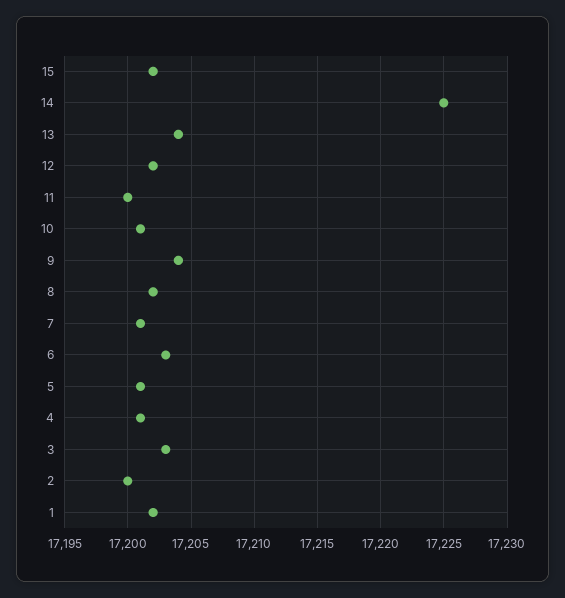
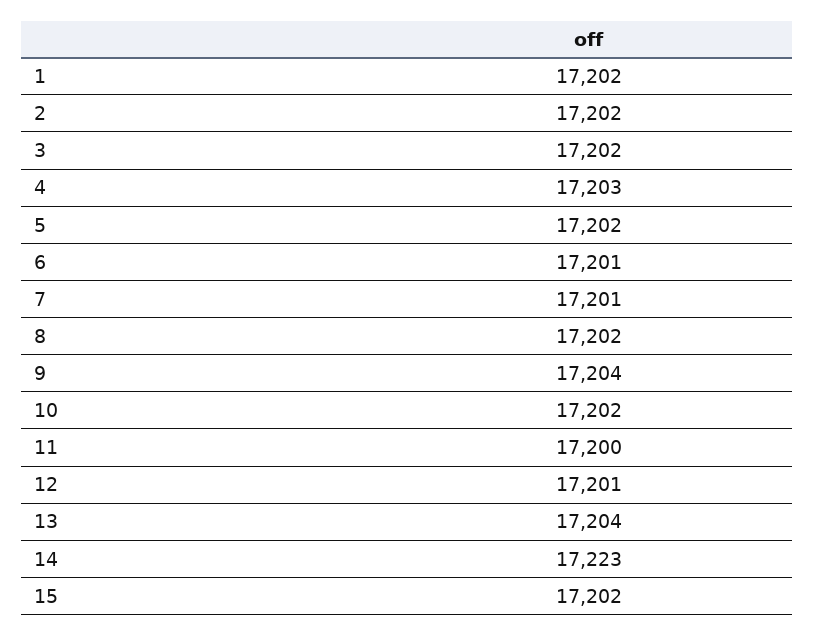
  {
    "15": 17202,
-   "14": 17225,
+   "14": 17223,
    "13": 17204,
-   "12": 17202,
+   "12": 17201,
    "11": 17200,
-   "10": 17201,
+   "10": 17202,
    "9": 17204,
    "8": 17202,
    "7": 17201,
-   "6": 17203,
+   "6": 17201,
-   "5": 17201,
+   "5": 17202,
-   "4": 17201,
+   "4": 17203,
-   "3": 17203,
+   "3": 17202,
-   "2": 17200,
+   "2": 17202,
    "1": 17202
  }

